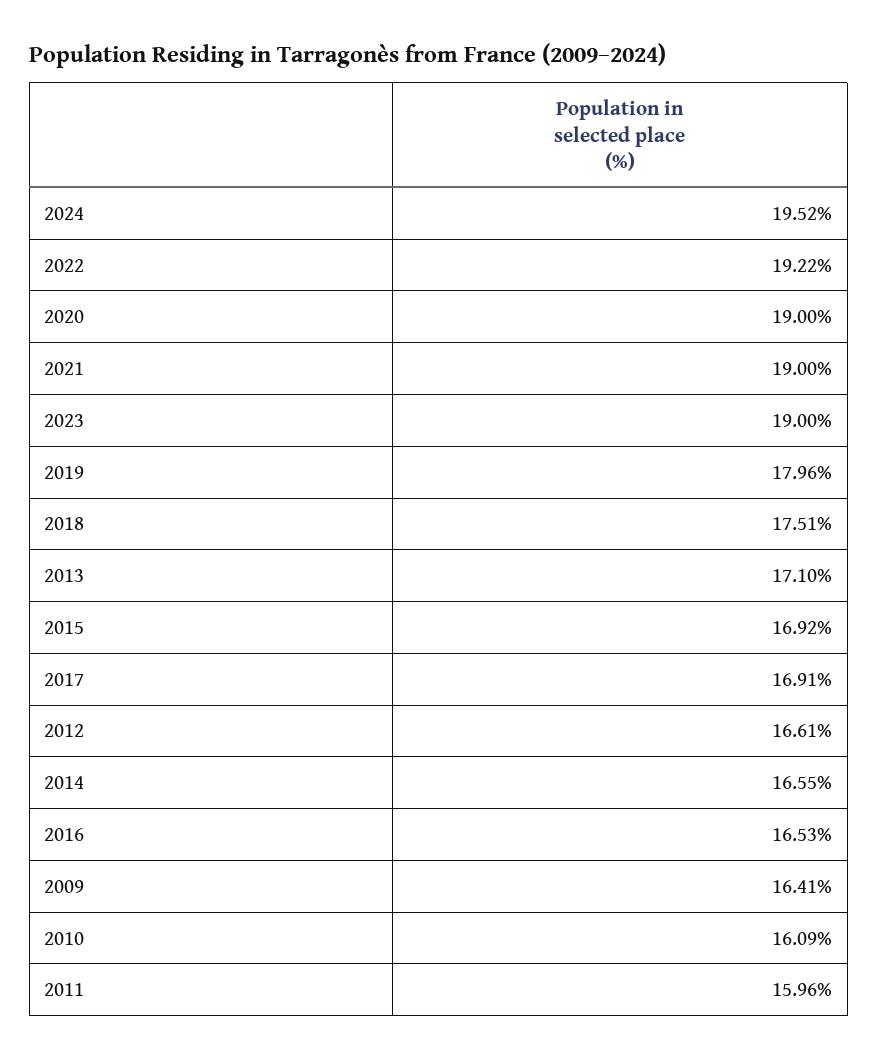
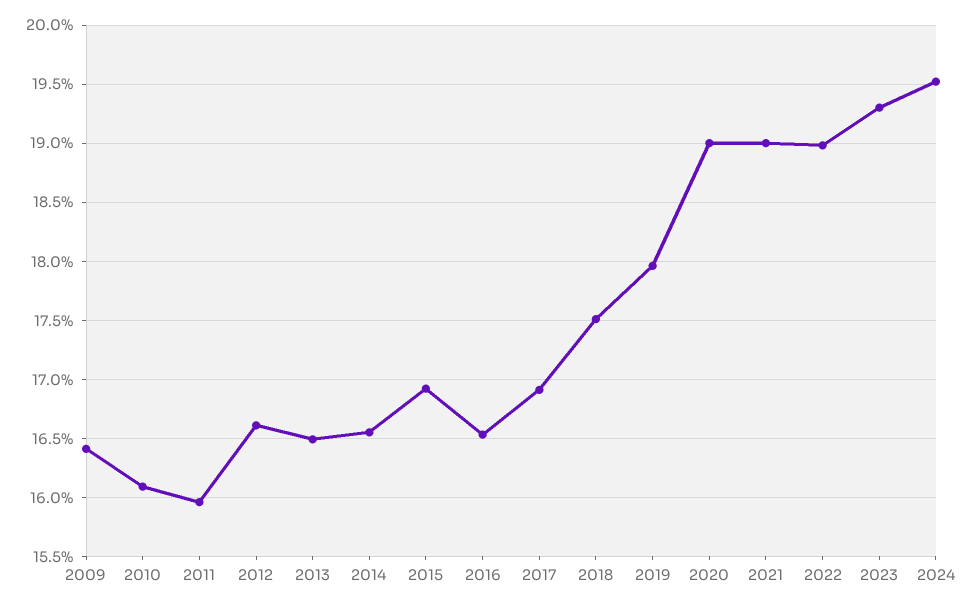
  {
    "2024": 19.52,
-   "2022": 19.22,
+   "2022": 19,
    "2020": 19,
    "2021": 19,
-   "2023": 19,
+   "2023": 19.3,
    "2019": 17.96,
    "2018": 17.51,
-   "2013": 17.1,
+   "2013": 16.5,
    "2015": 16.92,
    "2017": 16.91,
    "2012": 16.61,
    "2014": 16.55,
    "2016": 16.53,
    "2009": 16.41,
    "2010": 16.09,
    "2011": 15.96
  }

